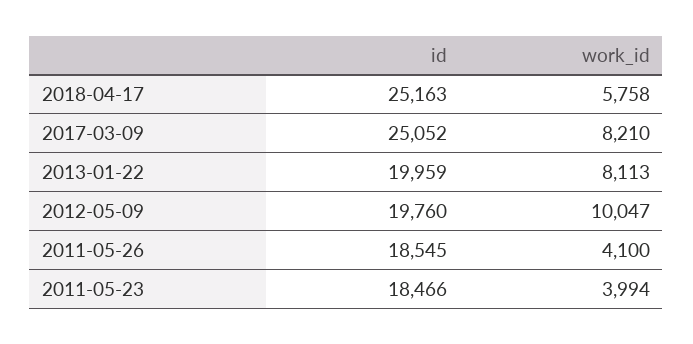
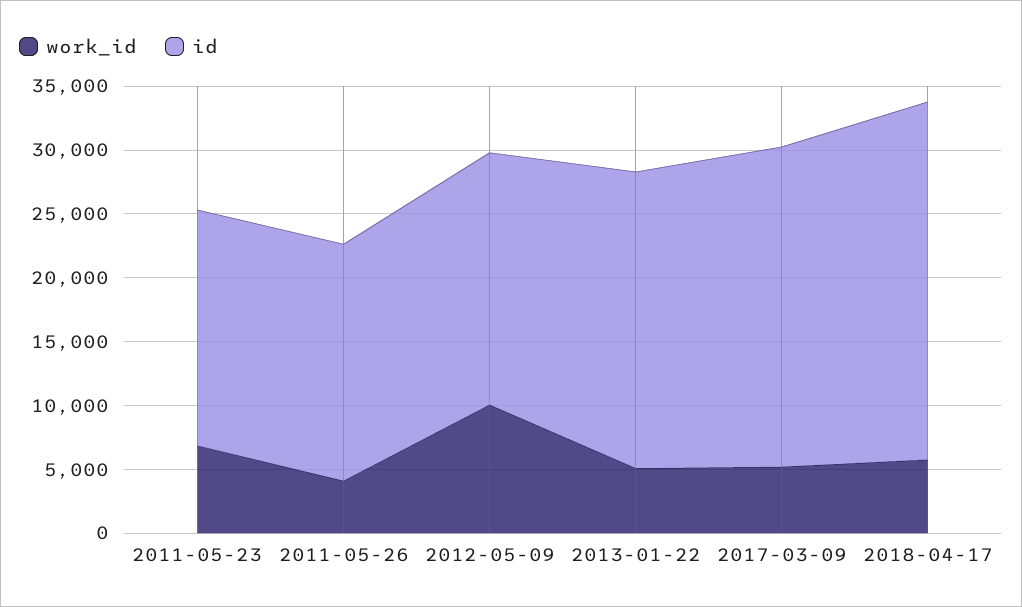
  {
    "id": {
-     "2018-04-17": 25163,
+     "2018-04-17": 28000,
      "2017-03-09": 25052,
-     "2013-01-22": 19959,
+     "2013-01-22": 23000,
      "2012-05-09": 19760,
      "2011-05-26": 18545,
      "2011-05-23": 18466
    },
    "work_id": {
      "2018-04-17": 5758,
-     "2017-03-09": 8210,
+     "2017-03-09": 5000,
-     "2013-01-22": 8113,
+     "2013-01-22": 5000,
      "2012-05-09": 10047,
      "2011-05-26": 4100,
-     "2011-05-23": 3994
+     "2011-05-23": 7000
    }
  }

